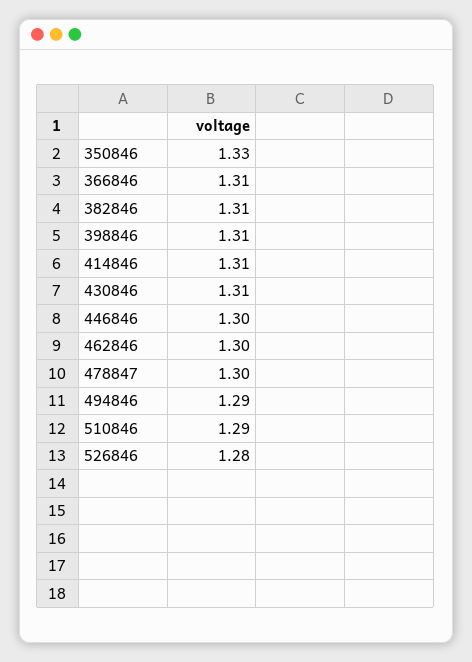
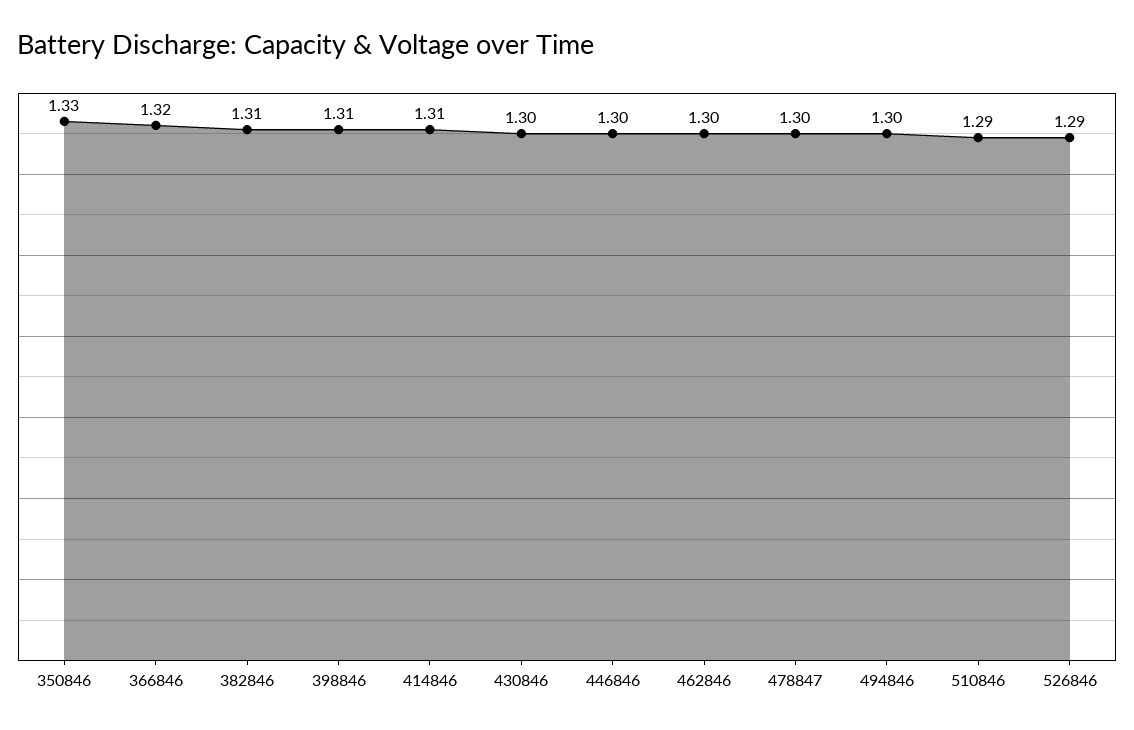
  {
    "350846": 1.33,
-   "366846": 1.31,
+   "366846": 1.32,
    "382846": 1.31,
    "398846": 1.31,
    "414846": 1.31,
-   "430846": 1.31,
+   "430846": 1.3,
    "446846": 1.3,
    "462846": 1.3,
    "478847": 1.3,
-   "494846": 1.29,
+   "494846": 1.3,
    "510846": 1.29,
-   "526846": 1.28
+   "526846": 1.29
  }

